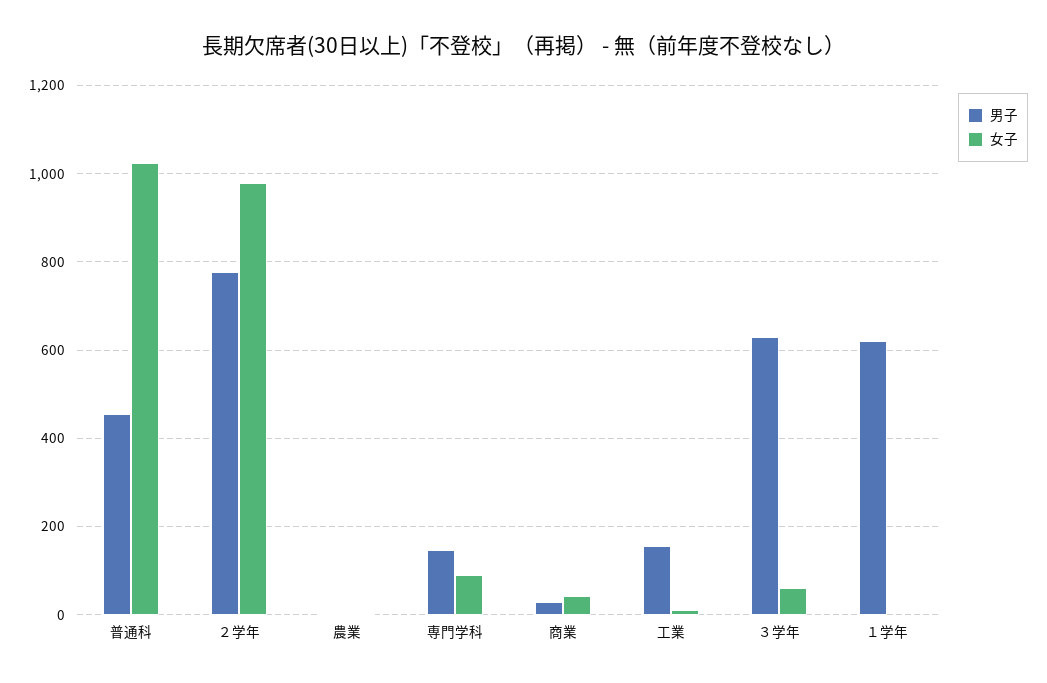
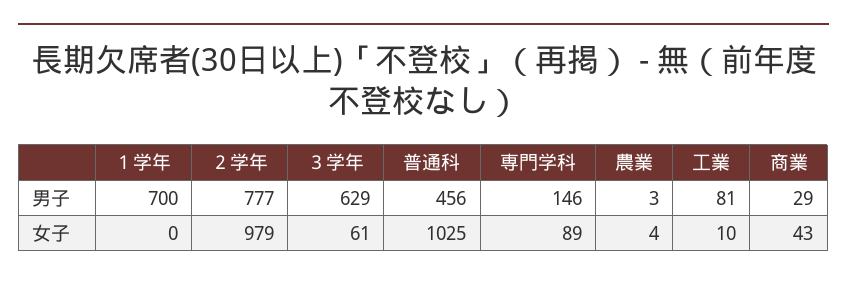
  {
    "男子": {
      "普通科": 456,
      "２学年": 777,
      "農業": 3,
      "専門学科": 146,
      "商業": 29,
-     "工業": 160,
+     "工業": 81,
      "３学年": 629,
-     "１学年": 620
+     "１学年": 700
    },
    "女子": {
      "普通科": 1025,
      "２学年": 979,
      "農業": 4,
      "専門学科": 89,
      "商業": 43,
      "工業": 10,
      "３学年": 61,
      "１学年": 0
    }
  }

